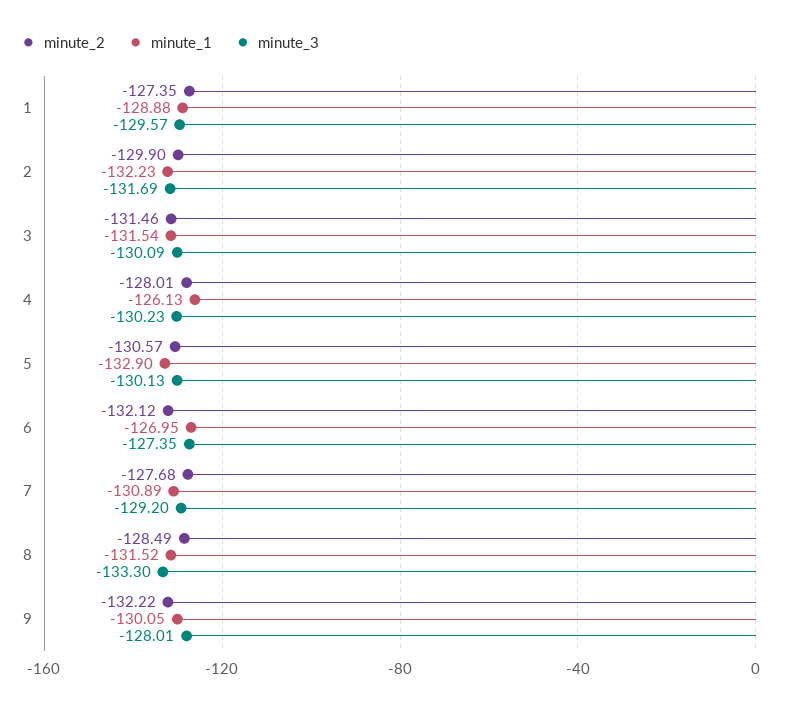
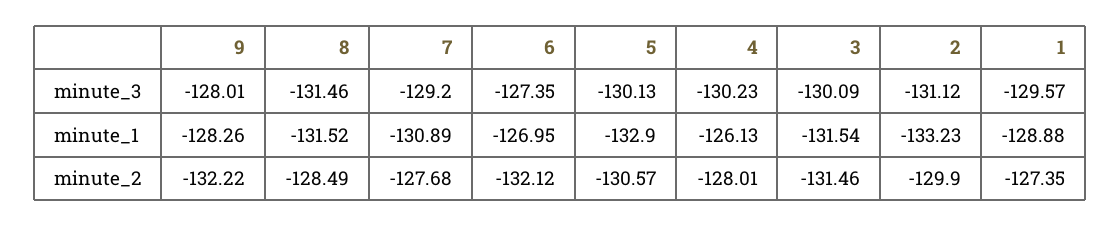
  {
    "minute_2": {
      "1": -127.35,
      "2": -129.9,
      "3": -131.46,
      "4": -128.01,
      "5": -130.57,
      "6": -132.12,
      "7": -127.68,
      "8": -128.49,
      "9": -132.22
    },
    "minute_1": {
      "1": -128.88,
-     "2": -132.23,
+     "2": -133.23,
      "3": -131.54,
      "4": -126.13,
      "5": -132.9,
      "6": -126.95,
      "7": -130.89,
      "8": -131.52,
-     "9": -130.05
+     "9": -128.26
    },
    "minute_3": {
      "1": -129.57,
-     "2": -131.69,
+     "2": -131.12,
      "3": -130.09,
      "4": -130.23,
      "5": -130.13,
      "6": -127.35,
      "7": -129.2,
-     "8": -133.3,
+     "8": -131.46,
      "9": -128.01
    }
  }

